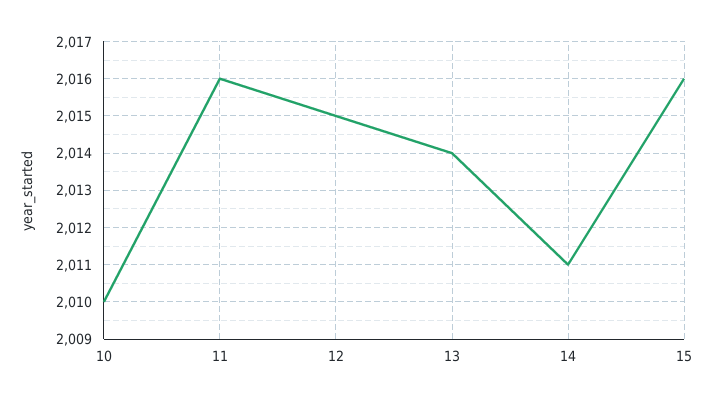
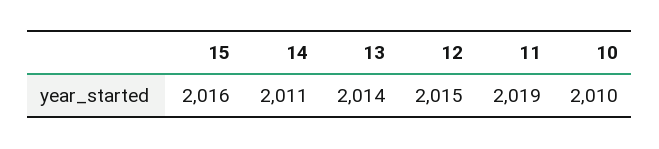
  {
    "10": 2010,
-   "11": 2016,
+   "11": 2019,
    "12": 2015,
    "13": 2014,
    "14": 2011,
    "15": 2016
  }

